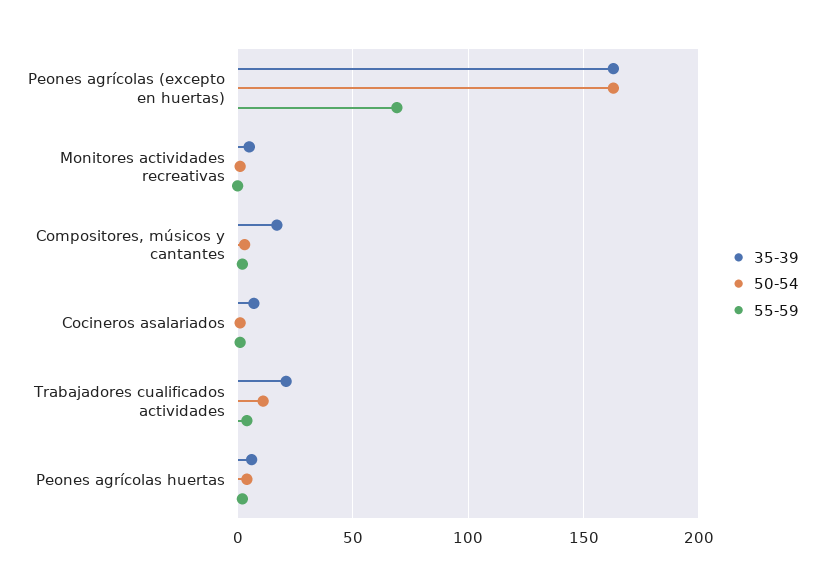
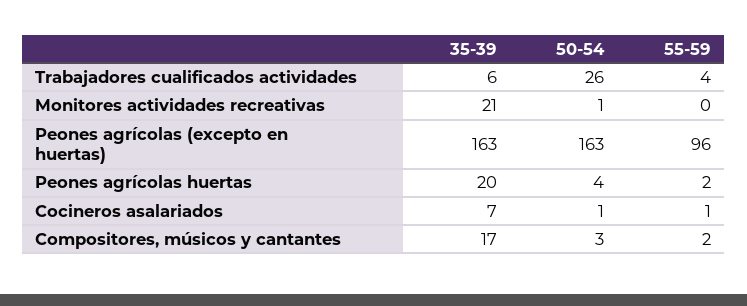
  {
    "35-39": {
      "Peones agrícolas (excepto en huertas)": 163,
-     "Monitores actividades recreativas": 5,
+     "Monitores actividades recreativas": 21,
      "Compositores, músicos y cantantes": 17,
      "Cocineros asalariados": 7,
-     "Trabajadores cualificados actividades": 20,
+     "Trabajadores cualificados actividades": 6,
-     "Peones agrícolas huertas": 5
+     "Peones agrícolas huertas": 20
    },
    "50-54": {
      "Peones agrícolas (excepto en huertas)": 163,
      "Monitores actividades recreativas": 1,
      "Compositores, músicos y cantantes": 3,
      "Cocineros asalariados": 1,
-     "Trabajadores cualificados actividades": 10,
+     "Trabajadores cualificados actividades": 26,
      "Peones agrícolas huertas": 4
    },
    "55-59": {
-     "Peones agrícolas (excepto en huertas)": 70,
+     "Peones agrícolas (excepto en huertas)": 96,
      "Monitores actividades recreativas": 0,
      "Compositores, músicos y cantantes": 2,
      "Cocineros asalariados": 1,
      "Trabajadores cualificados actividades": 4,
      "Peones agrícolas huertas": 2
    }
  }

